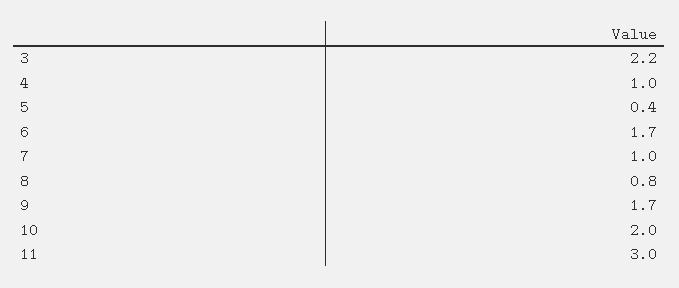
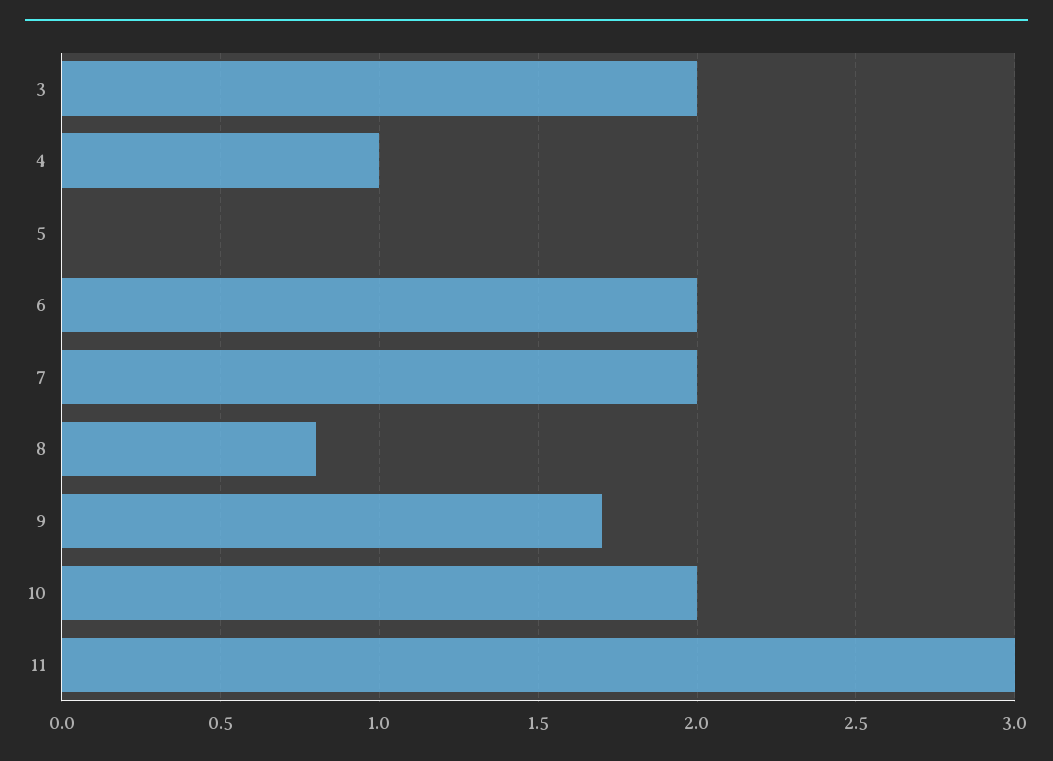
  {
-   "3": 2.2,
+   "3": 2,
    "4": 1,
-   "5": 0.4,
+   "5": 0,
-   "6": 1.7,
+   "6": 2,
-   "7": 1,
+   "7": 2,
    "8": 0.8,
    "9": 1.7,
    "10": 2,
    "11": 3
  }

